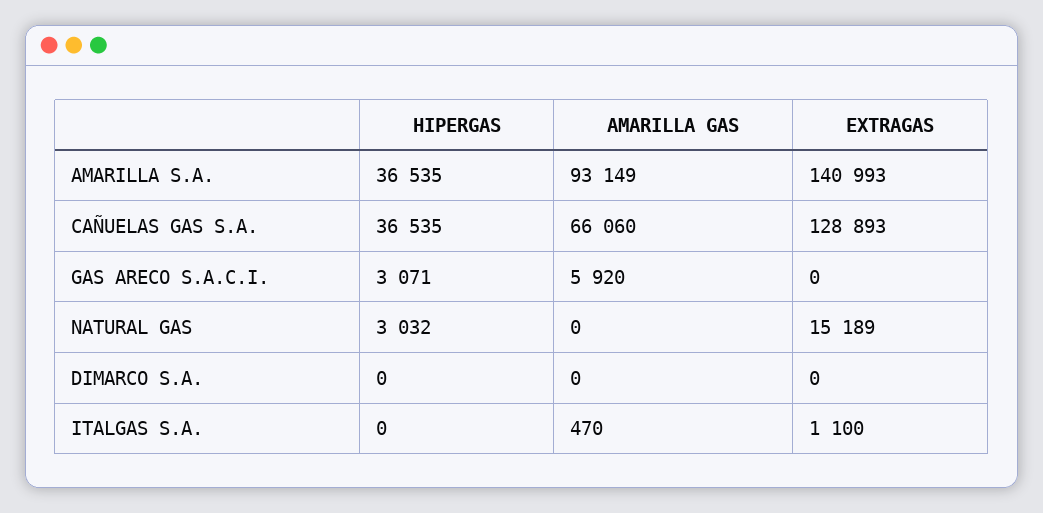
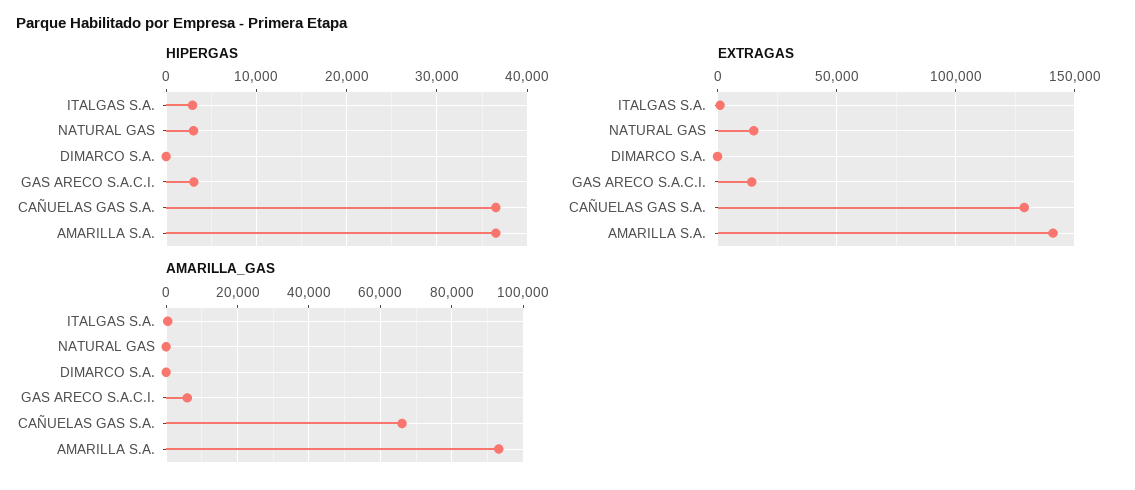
  {
    "HIPERGAS": {
      "AMARILLA S.A.": 36535,
      "CAÑUELAS GAS S.A.": 36535,
      "GAS ARECO S.A.C.I.": 3071,
      "NATURAL GAS": 3032,
      "DIMARCO S.A.": 0,
-     "ITALGAS S.A.": 0
+     "ITALGAS S.A.": 3000
    },
    "AMARILLA GAS": {
      "AMARILLA S.A.": 93149,
      "CAÑUELAS GAS S.A.": 66060,
      "GAS ARECO S.A.C.I.": 5920,
      "NATURAL GAS": 0,
      "DIMARCO S.A.": 0,
      "ITALGAS S.A.": 470
    },
    "EXTRAGAS": {
      "AMARILLA S.A.": 140993,
      "CAÑUELAS GAS S.A.": 128893,
-     "GAS ARECO S.A.C.I.": 0,
+     "GAS ARECO S.A.C.I.": 15000,
      "NATURAL GAS": 15189,
      "DIMARCO S.A.": 0,
      "ITALGAS S.A.": 1100
    }
  }

